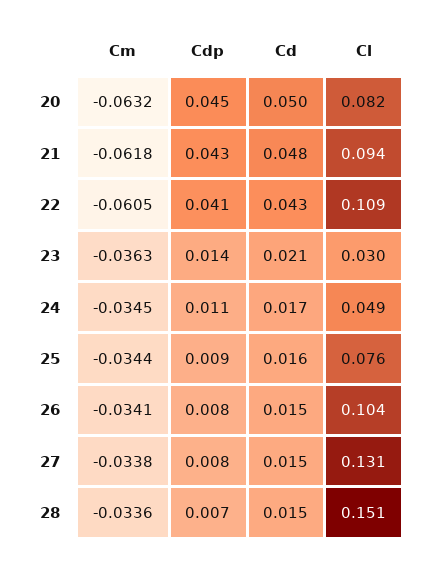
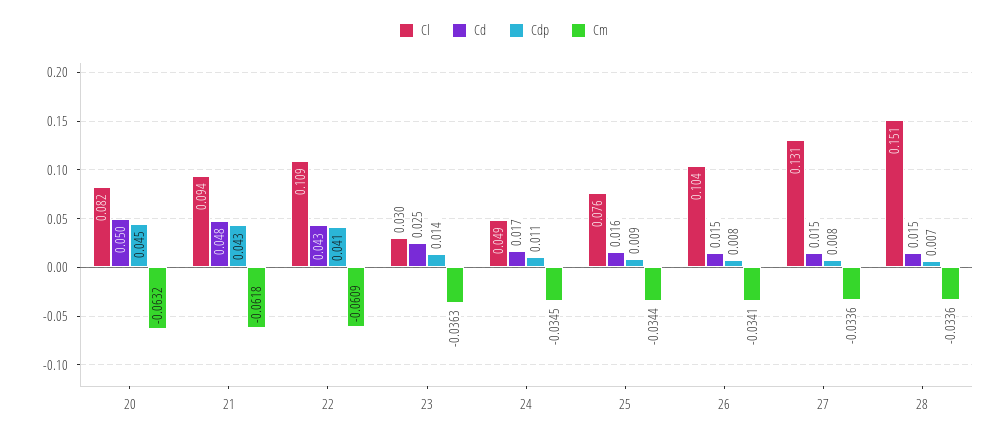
  {
    "Cm": {
      "20": -0.0632,
      "21": -0.0618,
-     "22": -0.0605,
+     "22": -0.0609,
      "23": -0.0363,
      "24": -0.0345,
      "25": -0.0344,
      "26": -0.0341,
-     "27": -0.0338,
+     "27": -0.0336,
      "28": -0.0336
    },
    "Cdp": {
      "20": 0.045,
      "21": 0.043,
      "22": 0.041,
      "23": 0.014,
      "24": 0.011,
      "25": 0.009,
      "26": 0.008,
      "27": 0.008,
      "28": 0.007
    },
    "Cd": {
      "20": 0.05,
      "21": 0.048,
      "22": 0.043,
-     "23": 0.021,
+     "23": 0.025,
      "24": 0.017,
      "25": 0.016,
      "26": 0.015,
      "27": 0.015,
      "28": 0.015
    },
    "Cl": {
      "20": 0.082,
      "21": 0.094,
      "22": 0.109,
      "23": 0.03,
      "24": 0.049,
      "25": 0.076,
      "26": 0.104,
      "27": 0.131,
      "28": 0.151
    }
  }

